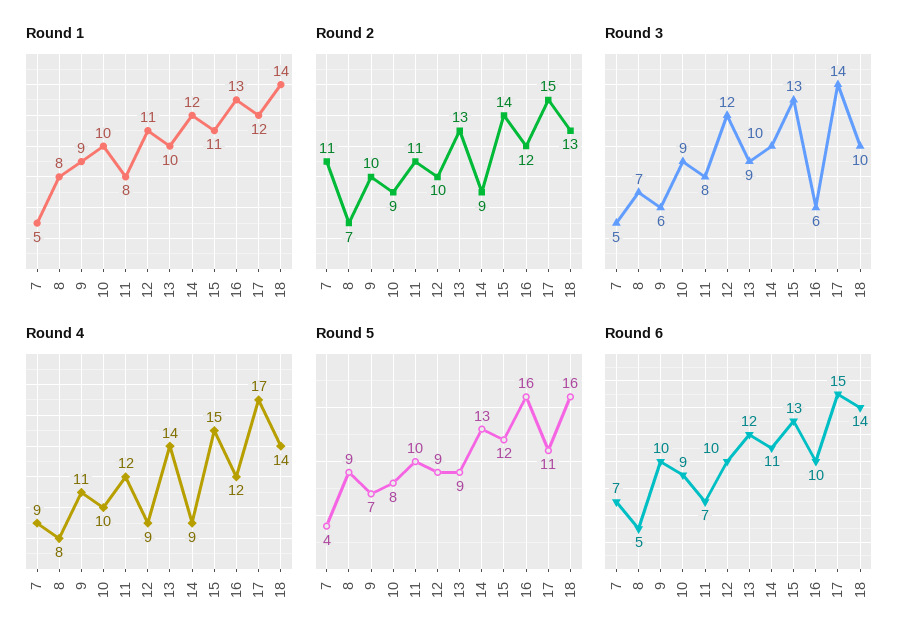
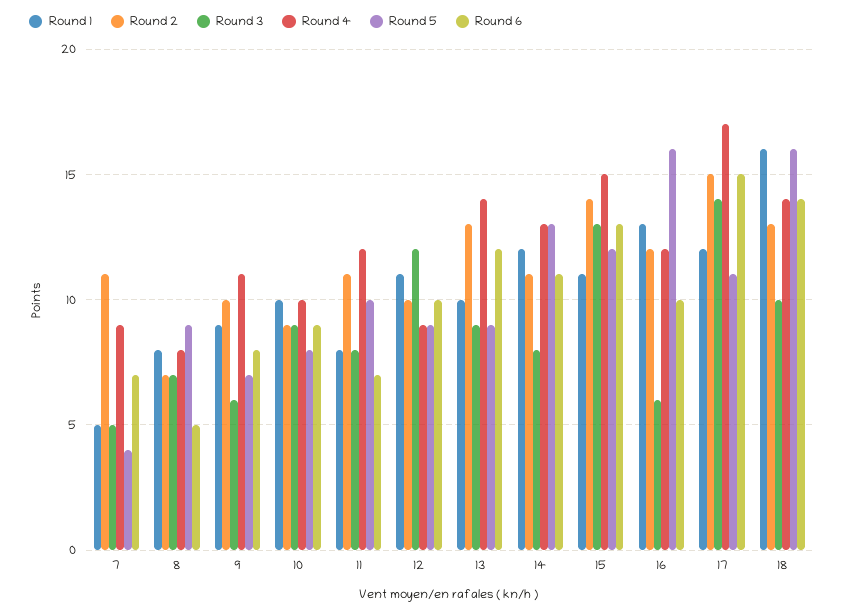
  {
    "Round 1": {
      "7": 5,
      "8": 8,
      "9": 9,
      "10": 10,
      "11": 8,
      "12": 11,
      "13": 10,
      "14": 12,
      "15": 11,
      "16": 13,
      "17": 12,
-     "18": 14
+     "18": 16
    },
    "Round 2": {
      "7": 11,
      "8": 7,
      "9": 10,
      "10": 9,
      "11": 11,
      "12": 10,
      "13": 13,
-     "14": 9,
+     "14": 11,
      "15": 14,
      "16": 12,
      "17": 15,
      "18": 13
    },
    "Round 3": {
      "7": 5,
      "8": 7,
      "9": 6,
      "10": 9,
      "11": 8,
      "12": 12,
      "13": 9,
-     "14": 10,
+     "14": 8,
      "15": 13,
      "16": 6,
      "17": 14,
      "18": 10
    },
    "Round 4": {
      "7": 9,
      "8": 8,
      "9": 11,
      "10": 10,
      "11": 12,
      "12": 9,
      "13": 14,
-     "14": 9,
+     "14": 13,
      "15": 15,
      "16": 12,
      "17": 17,
      "18": 14
    },
    "Round 5": {
      "7": 4,
      "8": 9,
      "9": 7,
      "10": 8,
      "11": 10,
      "12": 9,
      "13": 9,
      "14": 13,
      "15": 12,
      "16": 16,
      "17": 11,
      "18": 16
    },
    "Round 6": {
      "7": 7,
      "8": 5,
-     "9": 10,
+     "9": 8,
      "10": 9,
      "11": 7,
      "12": 10,
      "13": 12,
      "14": 11,
      "15": 13,
      "16": 10,
      "17": 15,
      "18": 14
    }
  }

